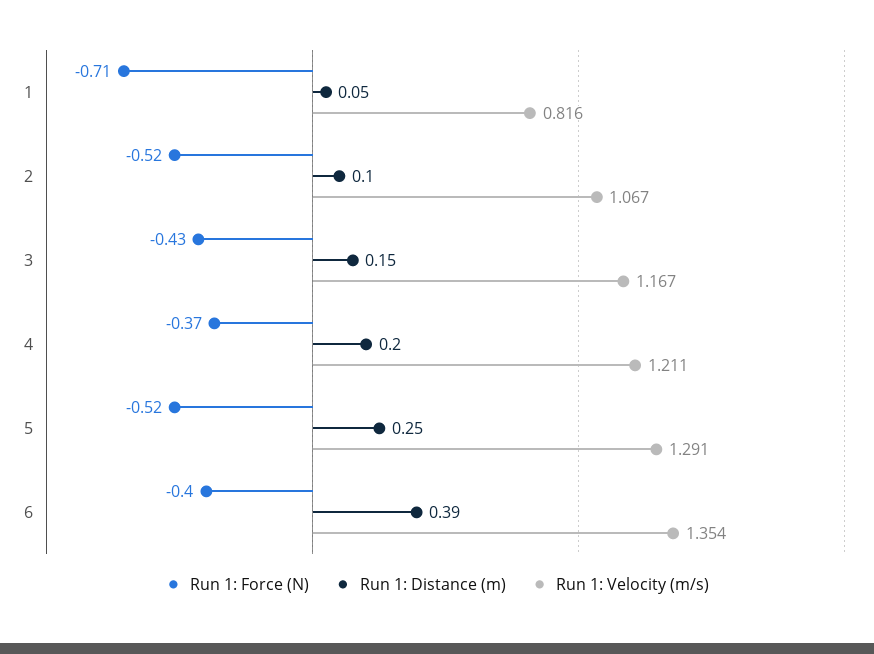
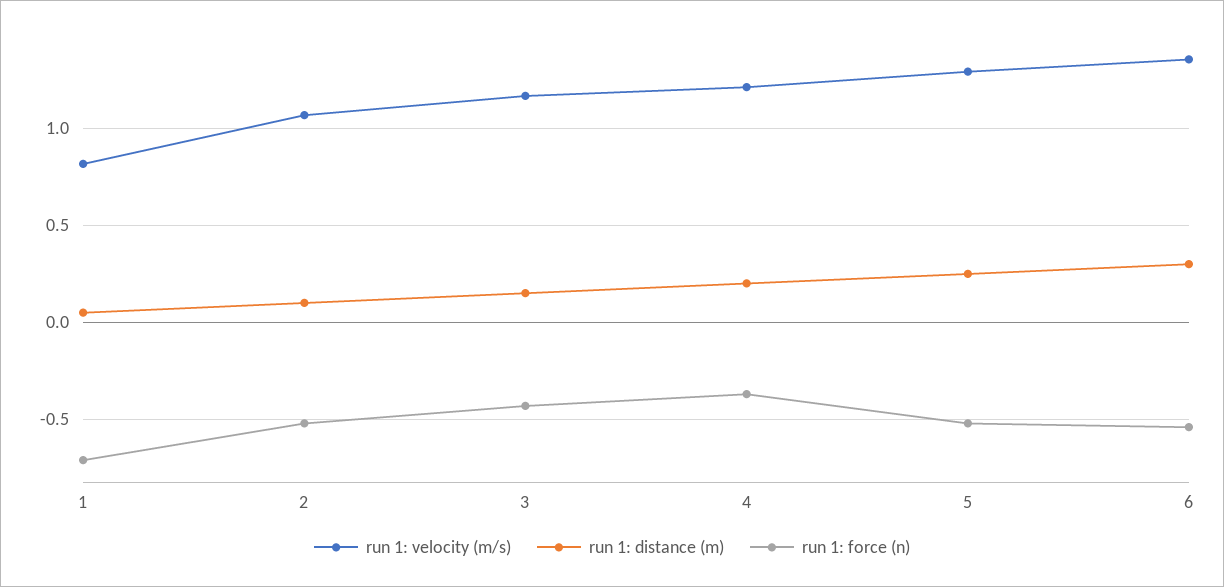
  {
    "Run 1: Force (N)": {
      "1": -0.71,
      "2": -0.52,
      "3": -0.43,
      "4": -0.37,
      "5": -0.52,
-     "6": -0.4
+     "6": -0.55
    },
    "Run 1: Distance (m)": {
      "1": 0.05,
      "2": 0.1,
      "3": 0.15,
      "4": 0.2,
      "5": 0.25,
-     "6": 0.39
+     "6": 0.3
    },
    "Run 1: Velocity (m/s)": {
      "1": 0.816,
      "2": 1.067,
      "3": 1.167,
      "4": 1.211,
      "5": 1.291,
      "6": 1.354
    }
  }

